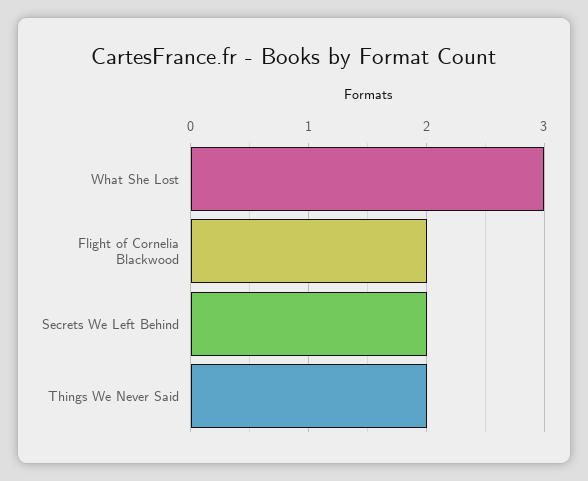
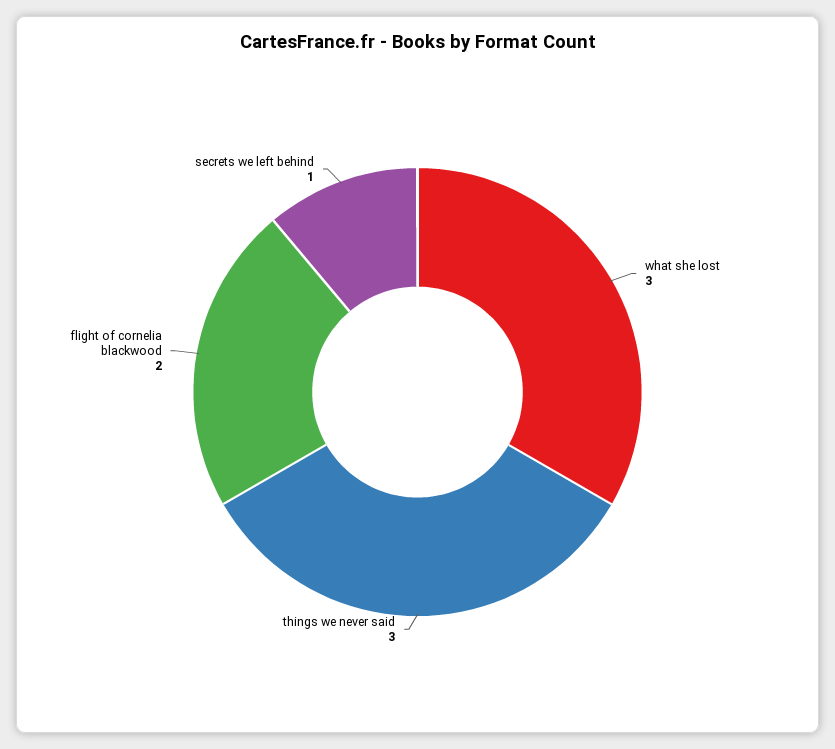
  {
    "What She Lost": 3,
    "Flight of Cornelia Blackwood": 2,
-   "Secrets We Left Behind": 2,
+   "Secrets We Left Behind": 1,
-   "Things We Never Said": 2
+   "Things We Never Said": 3
  }

